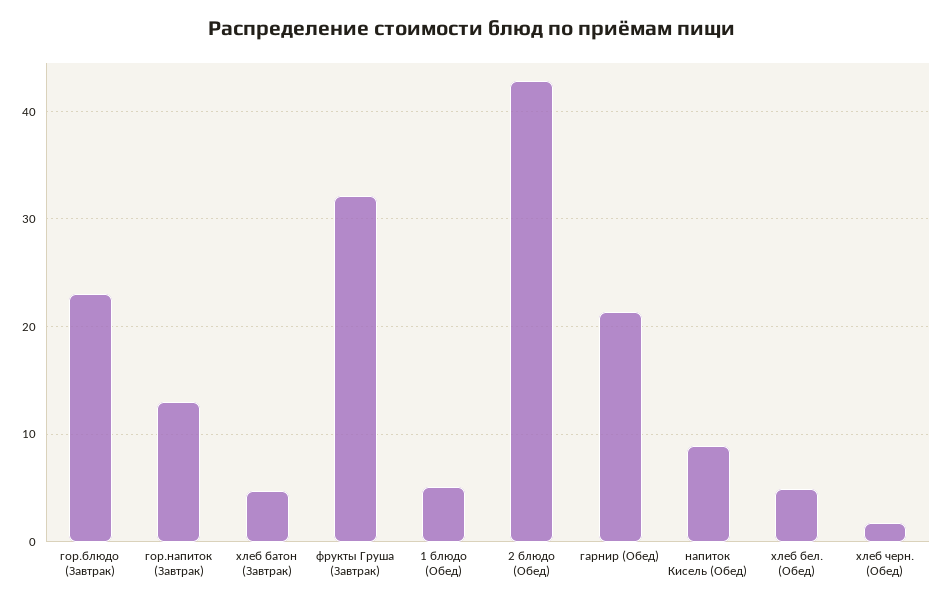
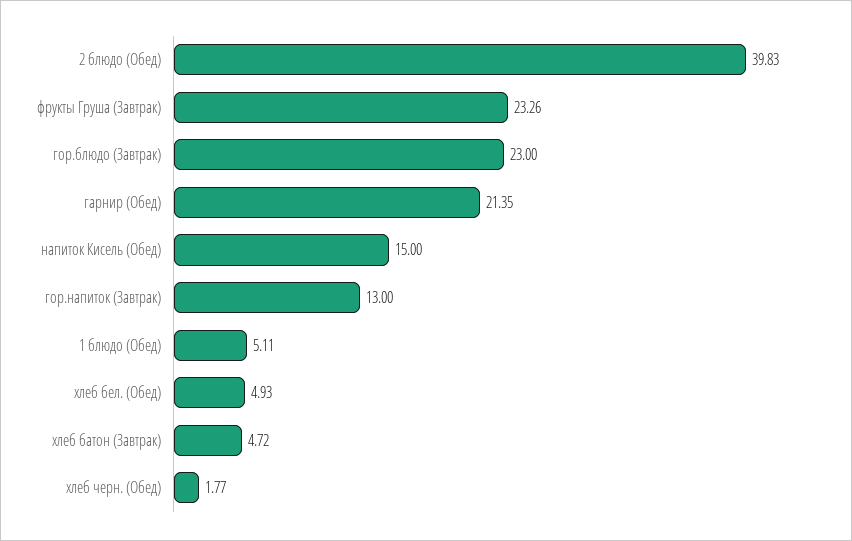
  {
    "гор.блюдо (Завтрак)": 23,
    "гор.напиток (Завтрак)": 13,
    "хлеб батон (Завтрак)": 4.72,
-   "фрукты Груша (Завтрак)": 32,
+   "фрукты Груша (Завтрак)": 23.26,
    "1 блюдо (Обед)": 5.11,
-   "2 блюдо (Обед)": 43,
+   "2 блюдо (Обед)": 39.83,
    "гарнир (Обед)": 21.35,
-   "напиток Кисель (Обед)": 9,
+   "напиток Кисель (Обед)": 15,
    "хлеб бел. (Обед)": 4.93,
    "хлеб черн. (Обед)": 1.77
  }

